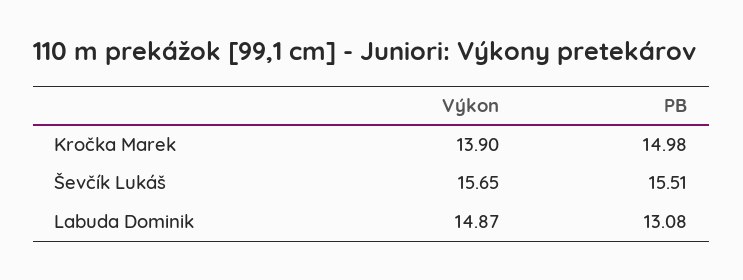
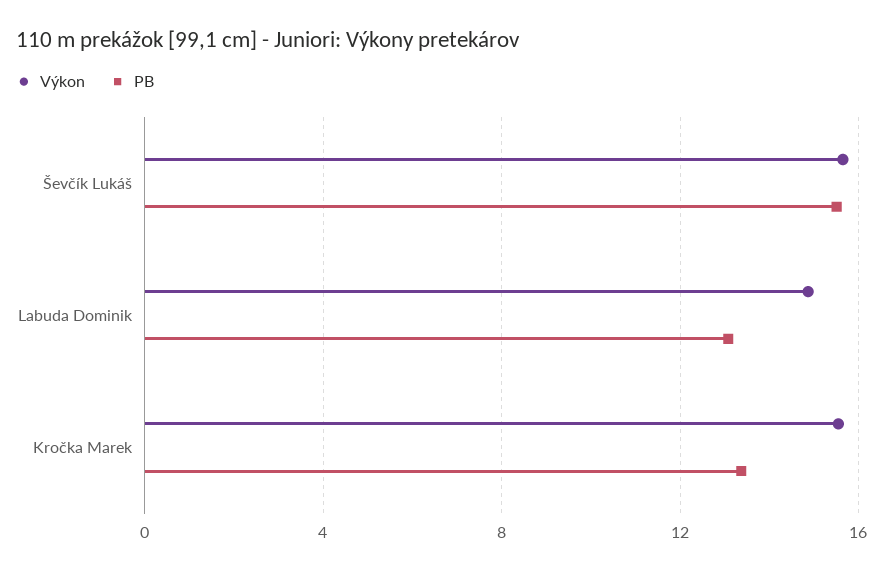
  {
    "Výkon": {
-     "Kročka Marek": 13.9,
+     "Kročka Marek": 15.5,
      "Ševčík Lukáš": 15.65,
      "Labuda Dominik": 14.87
    },
    "PB": {
-     "Kročka Marek": 14.98,
+     "Kročka Marek": 13.5,
      "Ševčík Lukáš": 15.51,
      "Labuda Dominik": 13.08
    }
  }

